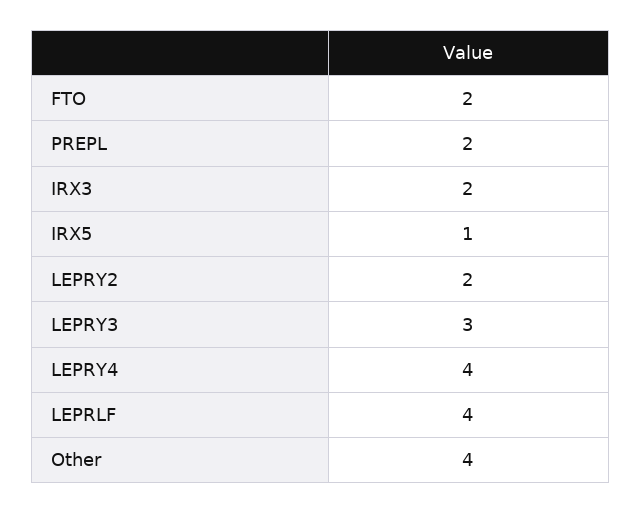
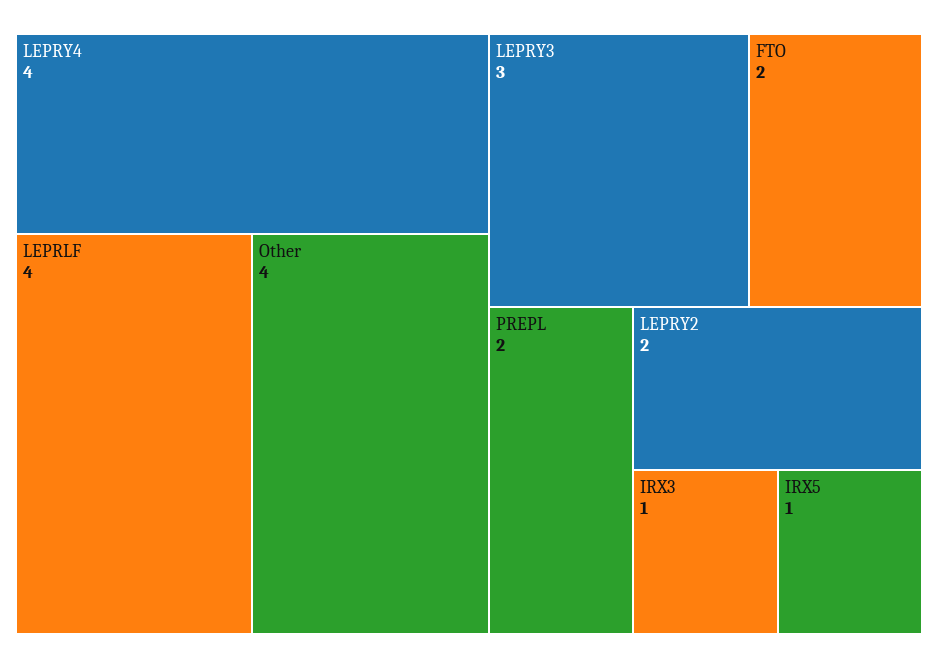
  {
    "FTO": 2,
    "PREPL": 2,
-   "IRX3": 2,
+   "IRX3": 1,
    "IRX5": 1,
    "LEPRY2": 2,
    "LEPRY3": 3,
    "LEPRY4": 4,
    "LEPRLF": 4,
    "Other": 4
  }

